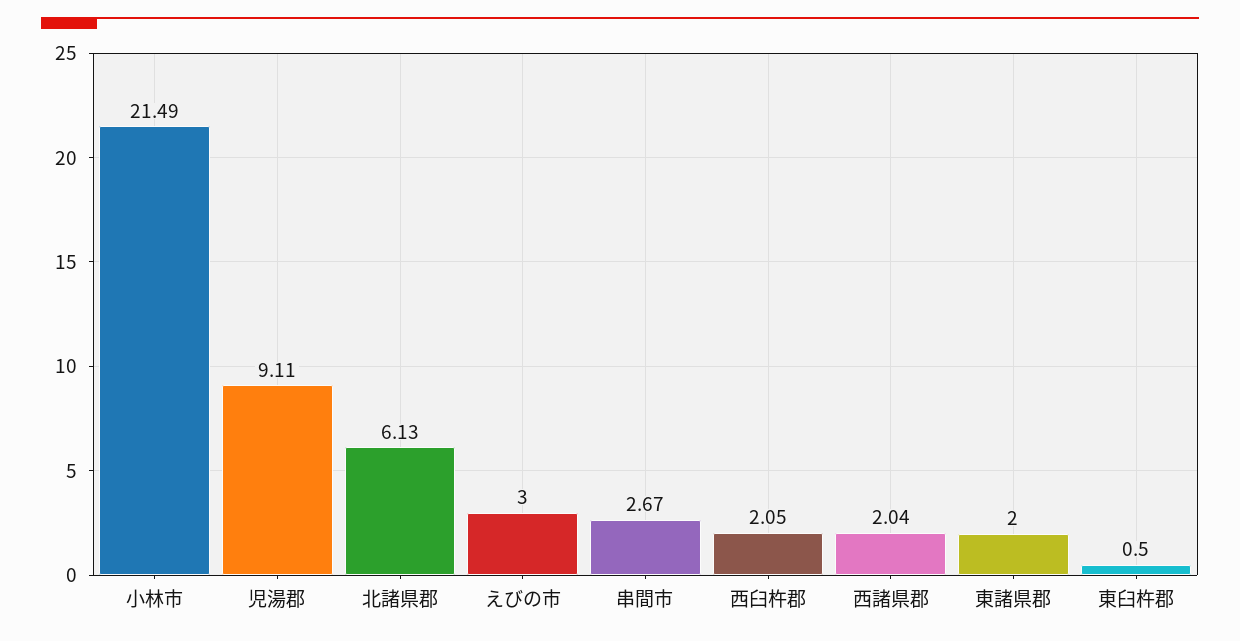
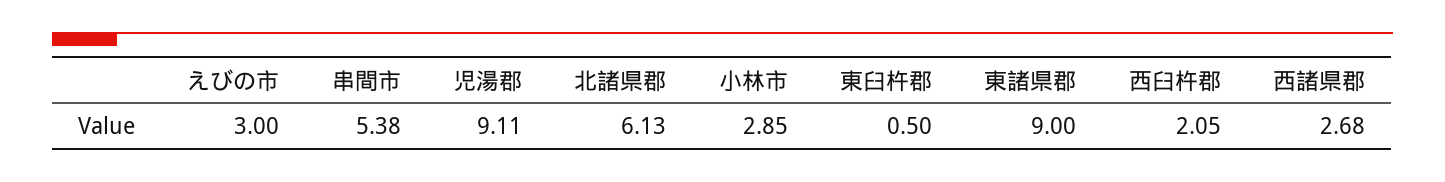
  {
-   "小林市": 21.49,
+   "小林市": 2.85,
    "児湯郡": 9.11,
    "北諸県郡": 6.13,
    "えびの市": 3,
-   "串間市": 2.67,
+   "串間市": 5.38,
    "西臼杵郡": 2.05,
-   "西諸県郡": 2.04,
+   "西諸県郡": 2.68,
-   "東諸県郡": 2,
+   "東諸県郡": 9,
    "東臼杵郡": 0.5
  }

